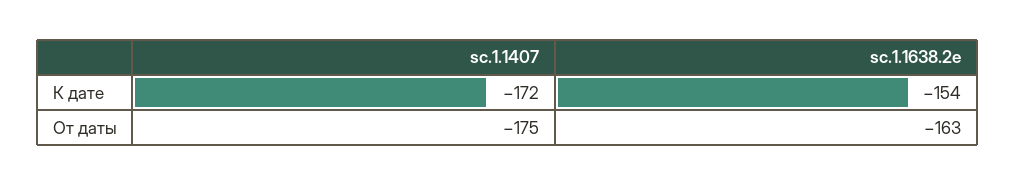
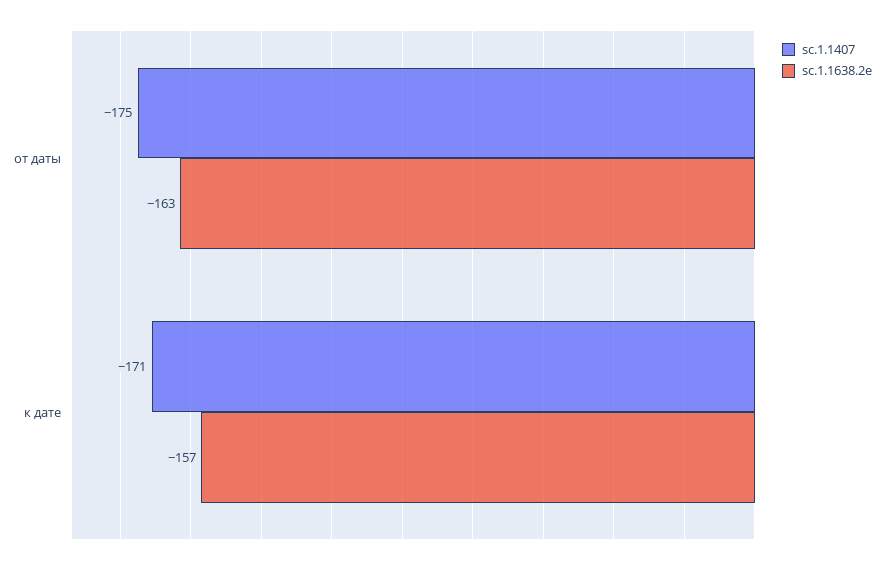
  {
    "sc.1.1407": {
-     "К дате": -172,
+     "К дате": -171,
      "От даты": -175
    },
    "sc.1.1638.2e": {
-     "К дате": -154,
+     "К дате": -157,
      "От даты": -163
    }
  }

